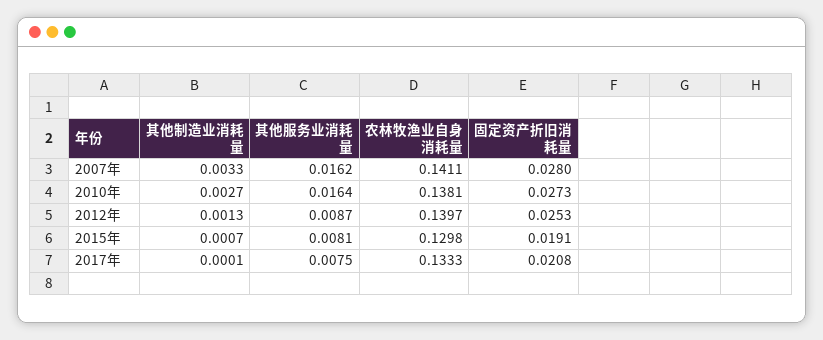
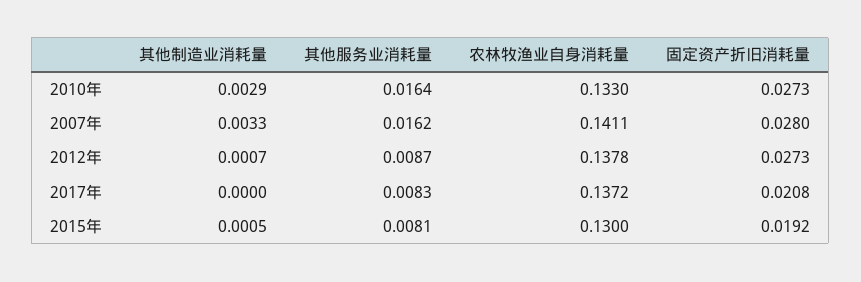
  {
    "其他制造业消耗量": {
      "2007年": 0.0033,
-     "2010年": 0.0027,
+     "2010年": 0.0029,
-     "2012年": 0.0013,
+     "2012年": 0.0007,
-     "2015年": 0.0007,
+     "2015年": 0.0005,
-     "2017年": 0.0001
+     "2017年": 0
    },
    "其他服务业消耗量": {
      "2007年": 0.0162,
      "2010年": 0.0164,
      "2012年": 0.0087,
      "2015年": 0.0081,
-     "2017年": 0.0075
+     "2017年": 0.0083
    },
    "农林牧渔业自身消耗量": {
      "2007年": 0.1411,
-     "2010年": 0.1381,
+     "2010年": 0.133,
-     "2012年": 0.1397,
+     "2012年": 0.1378,
-     "2015年": 0.1298,
+     "2015年": 0.13,
-     "2017年": 0.1333
+     "2017年": 0.1372
    },
    "固定资产折旧消耗量": {
      "2007年": 0.028,
      "2010年": 0.0273,
-     "2012年": 0.0253,
+     "2012年": 0.0273,
-     "2015年": 0.0191,
+     "2015年": 0.0192,
      "2017年": 0.0208
    }
  }

